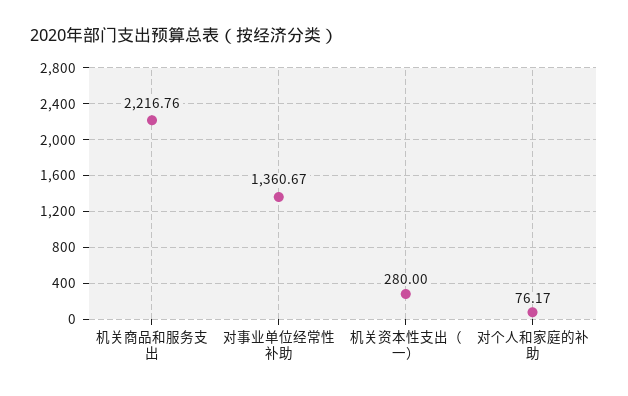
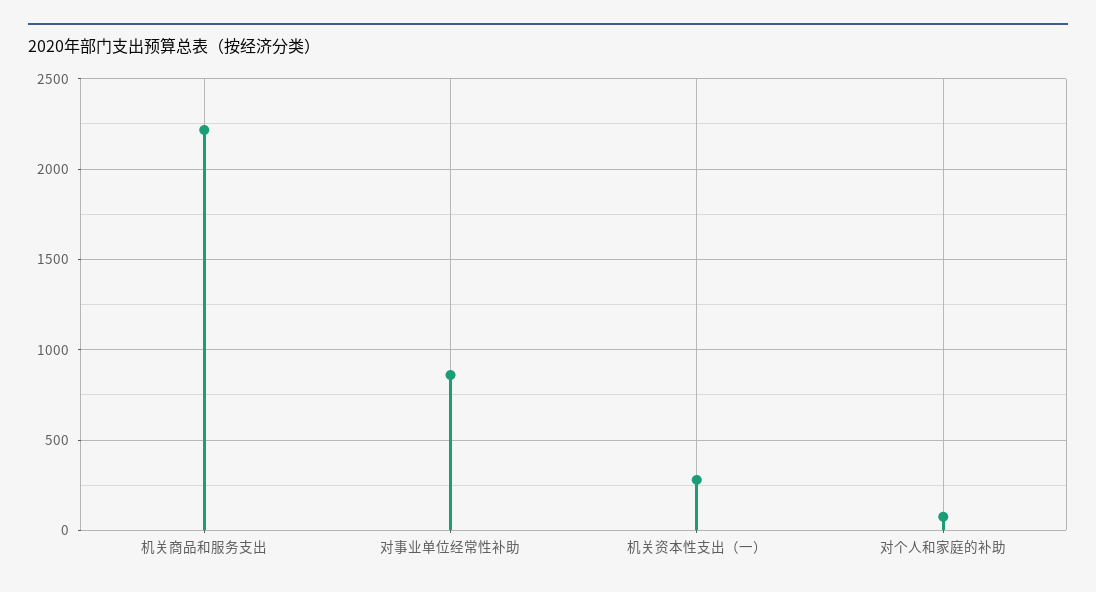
  {
    "机关商品和服务支出": 2216.76,
-   "对事业单位经常性补助": 1360.67,
+   "对事业单位经常性补助": 850,
    "机关资本性支出（一）": 280,
    "对个人和家庭的补助": 76.17
  }

